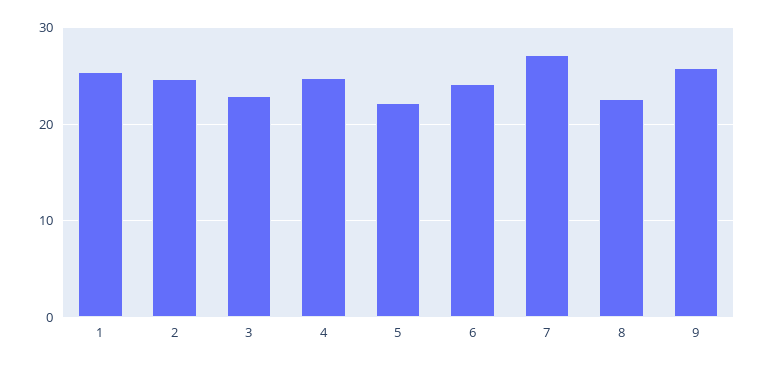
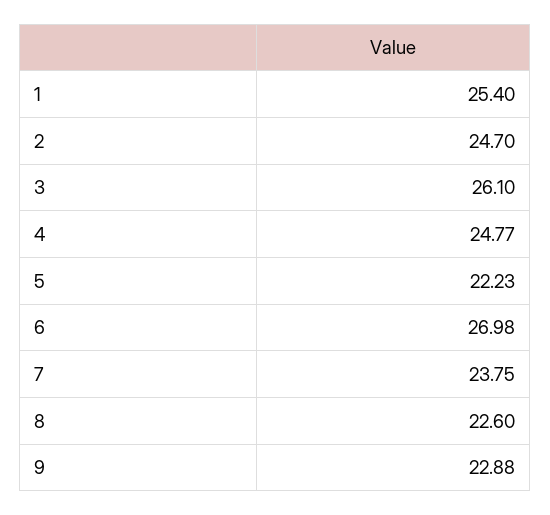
  {
    "1": 25.4,
    "2": 24.7,
-   "3": 23,
+   "3": 26.1,
    "4": 24.77,
    "5": 22.23,
-   "6": 24,
+   "6": 26.98,
-   "7": 27,
+   "7": 23.75,
    "8": 22.6,
-   "9": 26
+   "9": 22.88
  }

